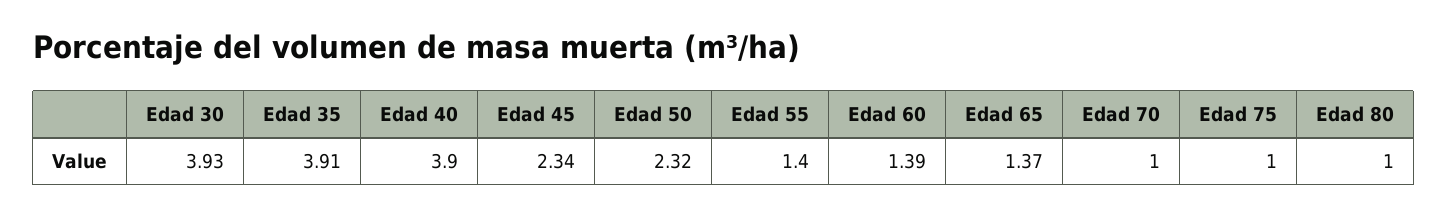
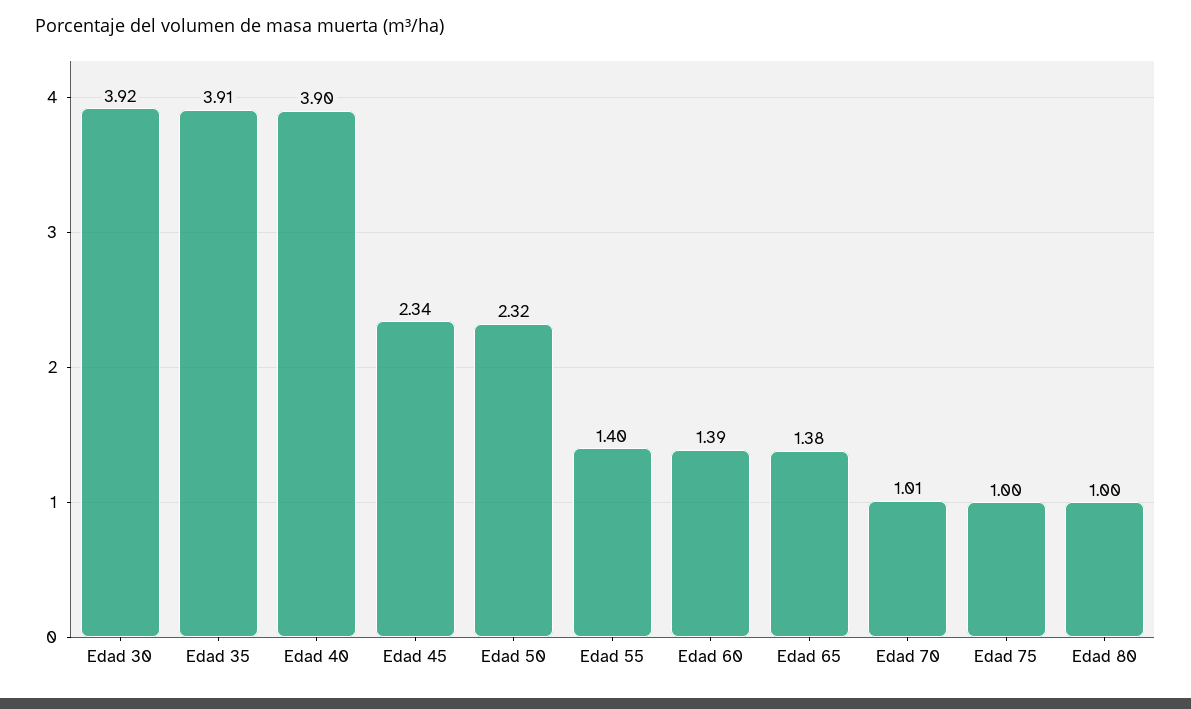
  {
-   "Edad 30": 3.93,
+   "Edad 30": 3.92,
    "Edad 35": 3.91,
    "Edad 40": 3.9,
    "Edad 45": 2.34,
    "Edad 50": 2.32,
    "Edad 55": 1.4,
    "Edad 60": 1.39,
-   "Edad 65": 1.37,
+   "Edad 65": 1.38,
-   "Edad 70": 1,
+   "Edad 70": 1.01,
    "Edad 75": 1,
    "Edad 80": 1
  }

